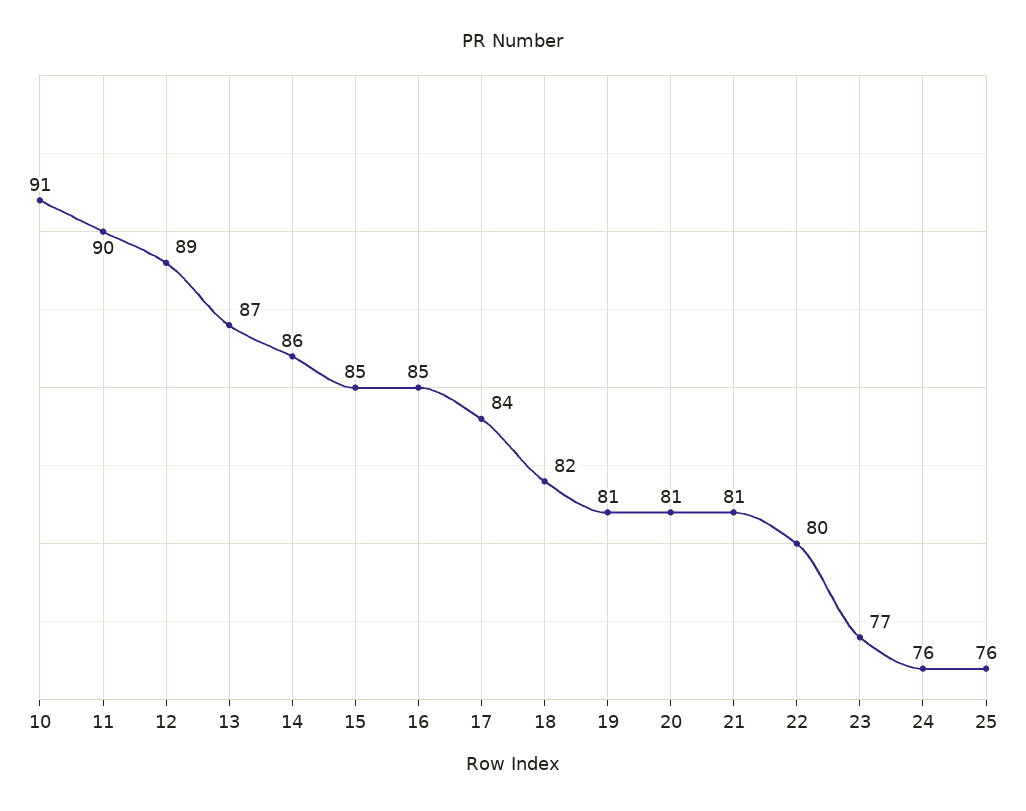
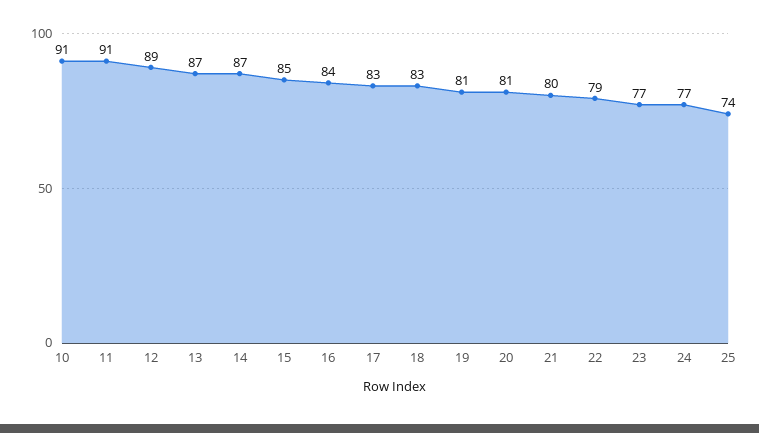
  {
    "10": 91,
-   "11": 90,
+   "11": 91,
    "12": 89,
    "13": 87,
-   "14": 86,
+   "14": 87,
    "15": 85,
-   "16": 85,
+   "16": 84,
-   "17": 84,
+   "17": 83,
-   "18": 82,
+   "18": 83,
    "19": 81,
    "20": 81,
-   "21": 81,
+   "21": 80,
-   "22": 80,
+   "22": 79,
    "23": 77,
-   "24": 76,
+   "24": 77,
-   "25": 76
+   "25": 74
  }

